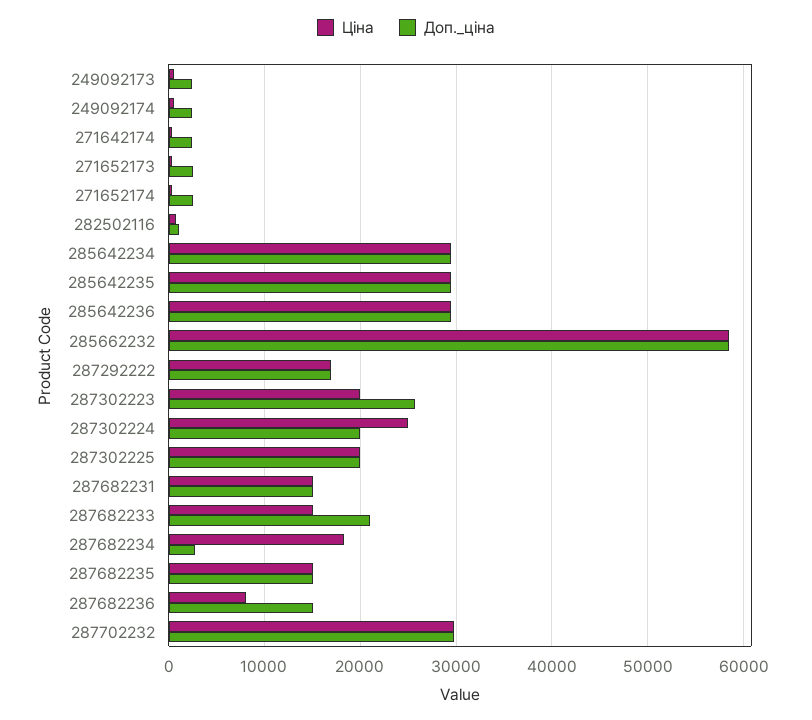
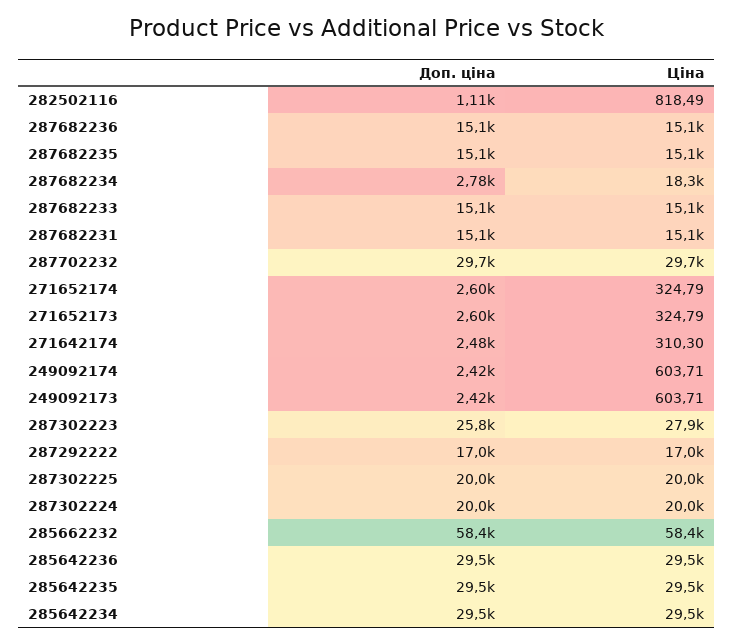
  {
    "Ціна": {
      "249092173": 603.71,
      "249092174": 603.71,
      "271642174": 310.3,
      "271652173": 324.79,
      "271652174": 324.79,
      "282502116": 818.49,
      "285642234": 29500,
      "285642235": 29500,
      "285642236": 29500,
      "285662232": 58400,
      "287292222": 17000,
-     "287302223": 20000,
+     "287302223": 27900,
-     "287302224": 25000,
+     "287302224": 20000,
      "287302225": 20000,
      "287682231": 15100,
      "287682233": 15100,
      "287682234": 18300,
      "287682235": 15100,
-     "287682236": 8000,
+     "287682236": 15100,
      "287702232": 29700
    },
    "Доп._ціна": {
      "249092173": 2420,
      "249092174": 2420,
      "271642174": 2480,
      "271652173": 2600,
      "271652174": 2600,
      "282502116": 1110,
      "285642234": 29500,
      "285642235": 29500,
      "285642236": 29500,
      "285662232": 58400,
      "287292222": 17000,
      "287302223": 25800,
      "287302224": 20000,
      "287302225": 20000,
      "287682231": 15100,
-     "287682233": 21000,
+     "287682233": 15100,
      "287682234": 2780,
      "287682235": 15100,
      "287682236": 15100,
      "287702232": 29700
    }
  }

